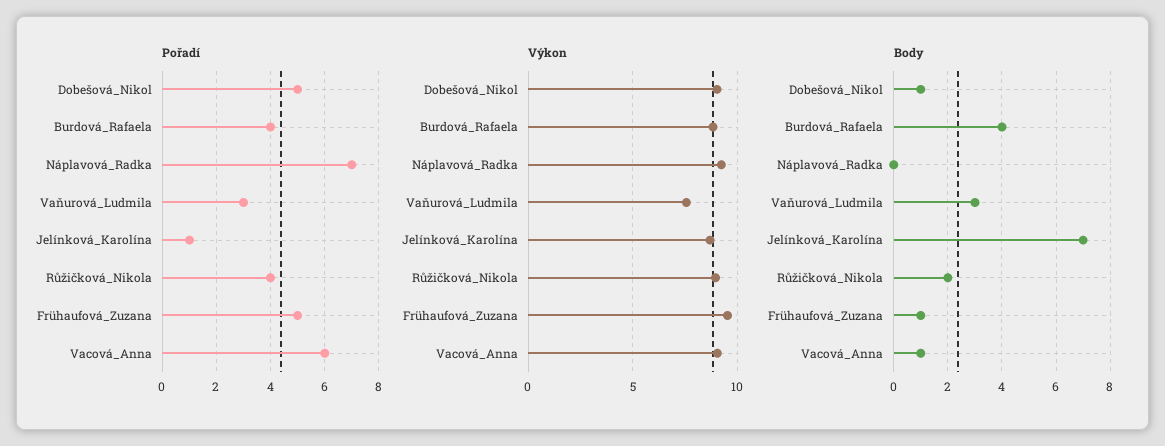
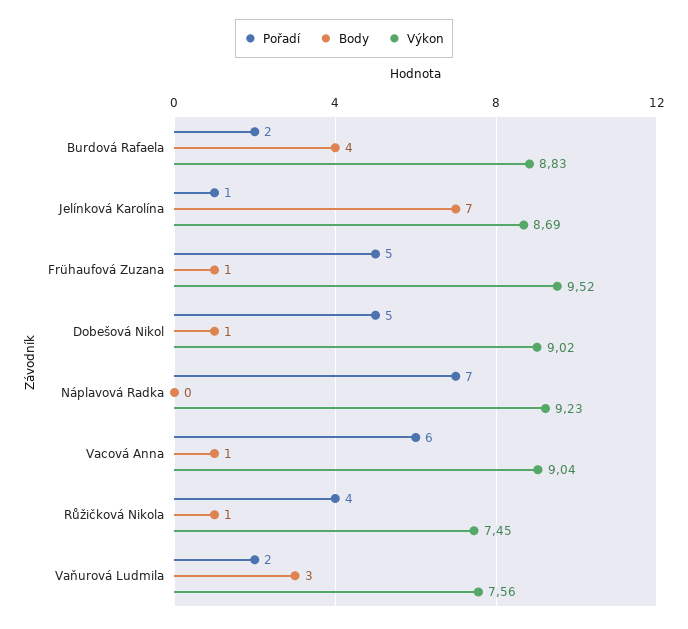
  {
    "Pořadí": {
      "Dobešová_Nikol": 5,
-     "Burdová_Rafaela": 4,
+     "Burdová_Rafaela": 2,
      "Náplavová_Radka": 7,
-     "Vaňurová_Ludmila": 3,
+     "Vaňurová_Ludmila": 2,
      "Jelínková_Karolína": 1,
      "Růžičková_Nikola": 4,
      "Frühaufová_Zuzana": 5,
      "Vacová_Anna": 6
    },
    "Výkon": {
      "Dobešová_Nikol": 9.02,
      "Burdová_Rafaela": 8.83,
      "Náplavová_Radka": 9.23,
      "Vaňurová_Ludmila": 7.56,
      "Jelínková_Karolína": 8.69,
-     "Růžičková_Nikola": 9,
+     "Růžičková_Nikola": 7.45,
      "Frühaufová_Zuzana": 9.52,
      "Vacová_Anna": 9.04
    },
    "Body": {
      "Dobešová_Nikol": 1,
      "Burdová_Rafaela": 4,
      "Náplavová_Radka": 0,
      "Vaňurová_Ludmila": 3,
      "Jelínková_Karolína": 7,
-     "Růžičková_Nikola": 2,
+     "Růžičková_Nikola": 1,
      "Frühaufová_Zuzana": 1,
      "Vacová_Anna": 1
    }
  }

